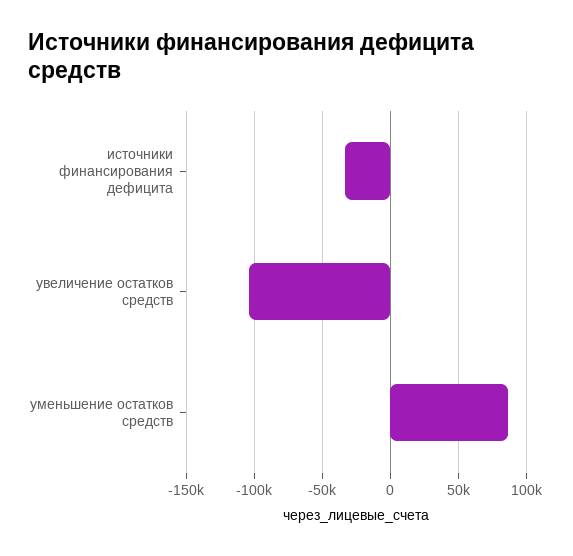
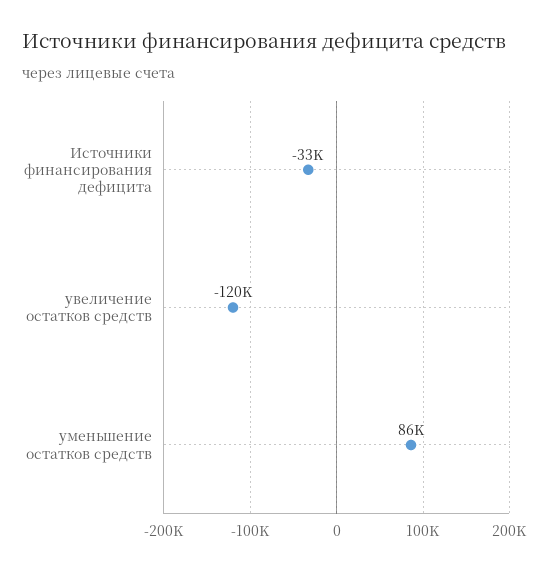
  {
    "источники финансирования дефицита": -33000,
-   "увеличение остатков средств": -105000,
+   "увеличение остатков средств": -120000,
    "уменьшение остатков средств": 86000
  }

